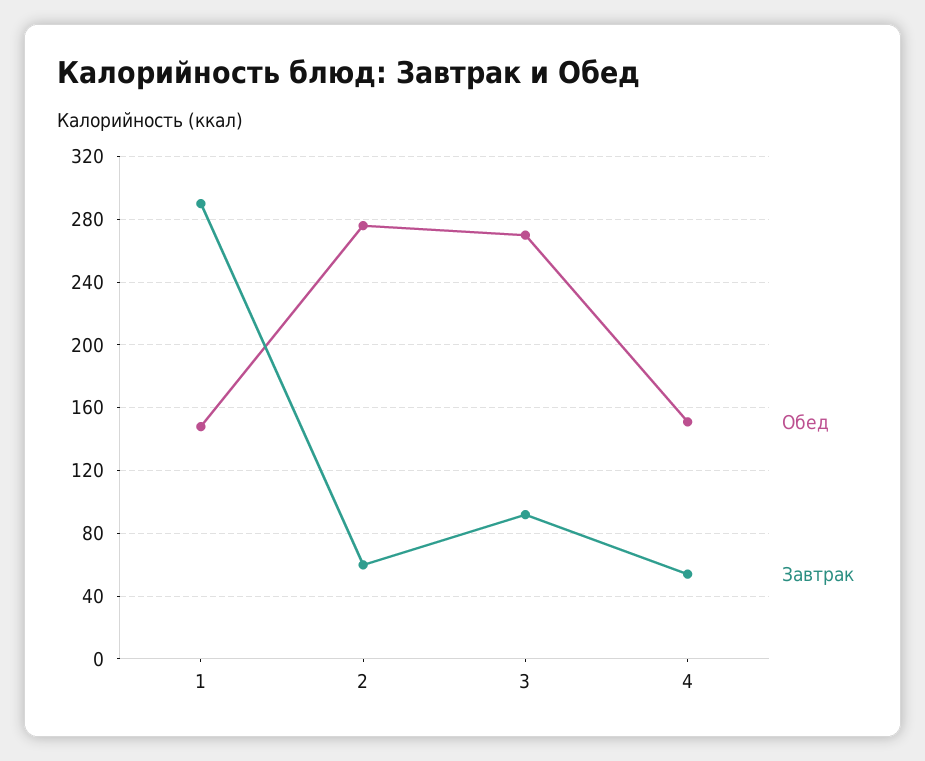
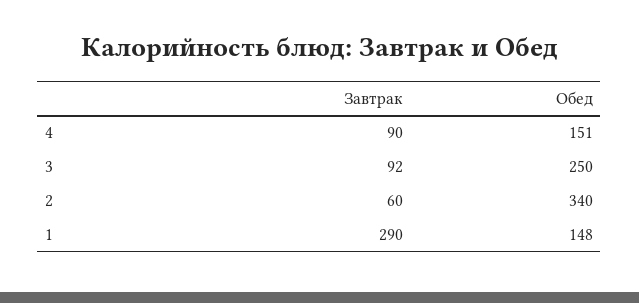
  {
    "Обед": {
      "1": 148,
-     "2": 275,
+     "2": 340,
-     "3": 270,
+     "3": 250,
      "4": 151
    },
    "Завтрак": {
      "1": 290,
      "2": 60,
      "3": 92,
-     "4": 55
+     "4": 90
    }
  }

